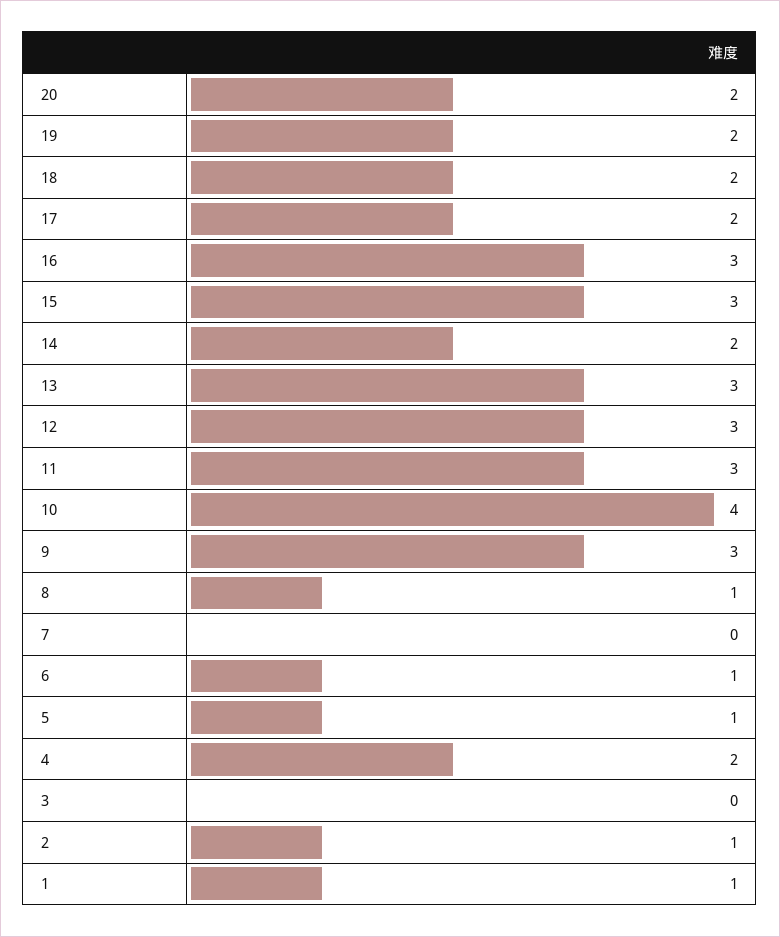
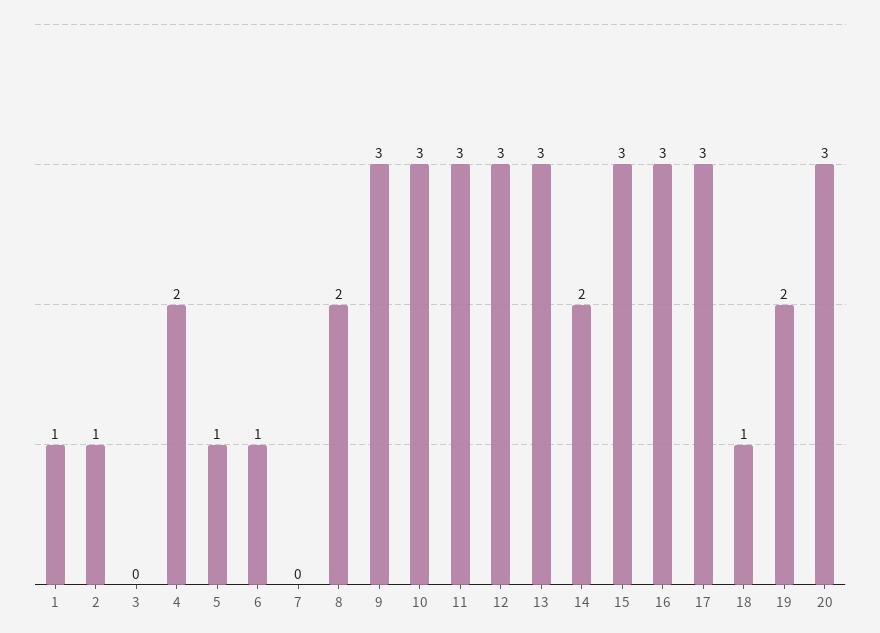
  {
-   "20": 2,
+   "20": 3,
    "19": 2,
-   "18": 2,
+   "18": 1,
-   "17": 2,
+   "17": 3,
    "16": 3,
    "15": 3,
    "14": 2,
    "13": 3,
    "12": 3,
    "11": 3,
-   "10": 4,
+   "10": 3,
    "9": 3,
-   "8": 1,
+   "8": 2,
    "7": 0,
    "6": 1,
    "5": 1,
    "4": 2,
    "3": 0,
    "2": 1,
    "1": 1
  }

